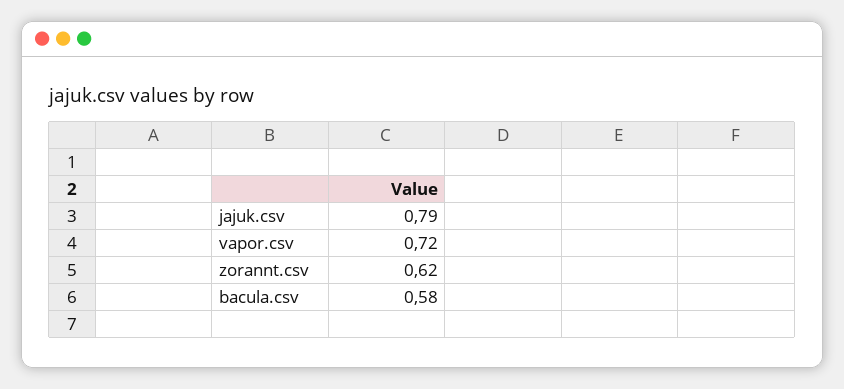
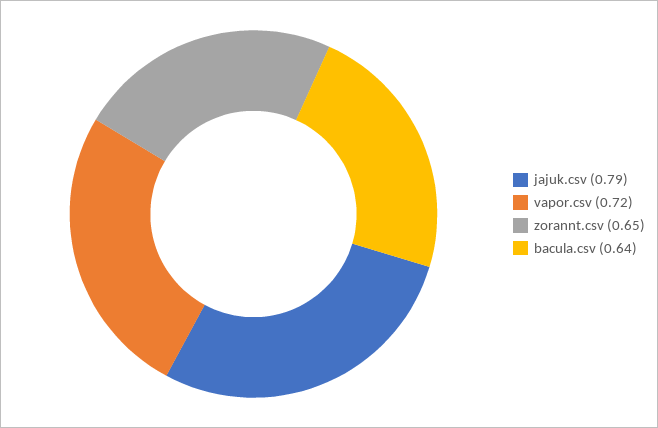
  {
    "jajuk.csv": 0.79,
    "vapor.csv": 0.72,
-   "zorannt.csv": 0.62,
+   "zorannt.csv": 0.65,
-   "bacula.csv": 0.58
+   "bacula.csv": 0.64
  }

